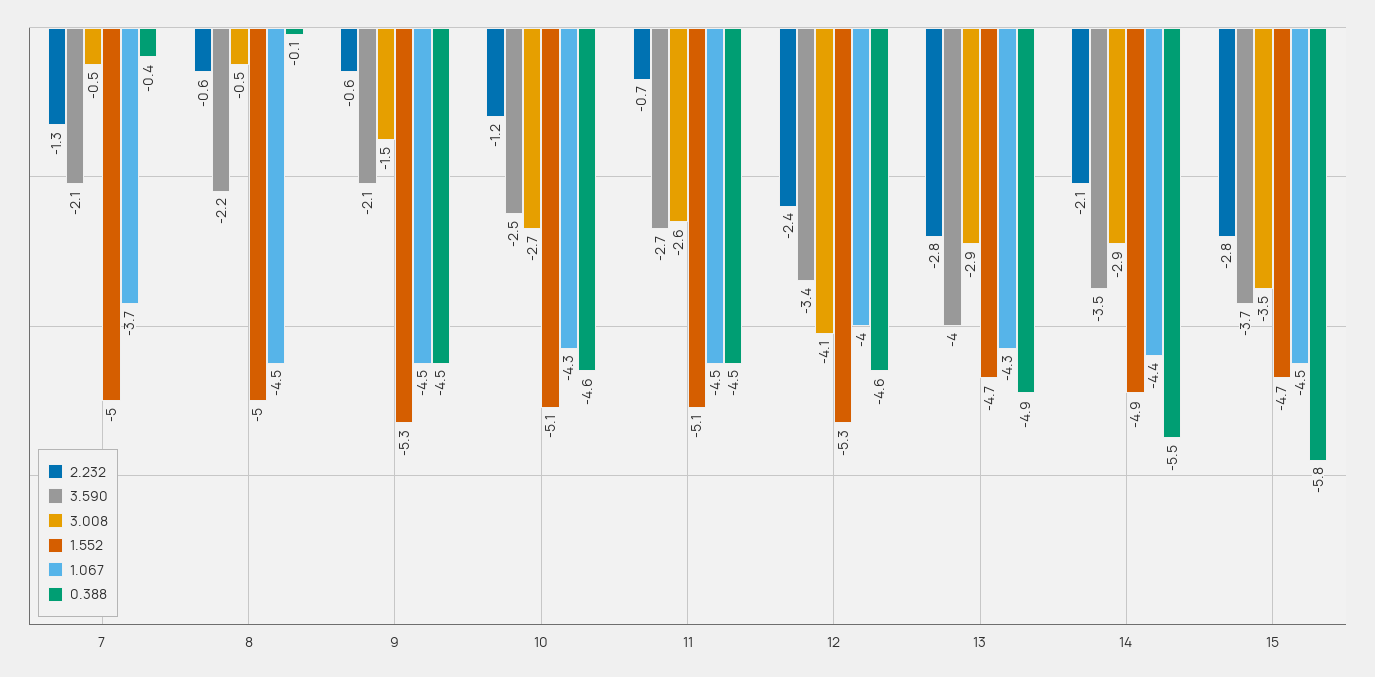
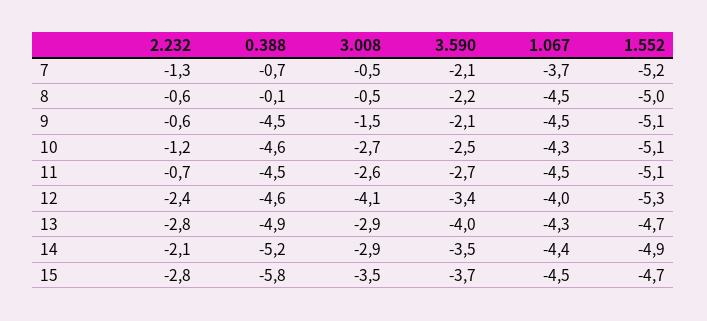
  {
    "2.232": {
      "7": -1.3,
      "8": -0.6,
      "9": -0.6,
      "10": -1.2,
      "11": -0.7,
      "12": -2.4,
      "13": -2.8,
      "14": -2.1,
      "15": -2.8
    },
    "3.590": {
      "7": -2.1,
      "8": -2.2,
      "9": -2.1,
      "10": -2.5,
      "11": -2.7,
      "12": -3.4,
      "13": -4,
      "14": -3.5,
      "15": -3.7
    },
    "3.008": {
      "7": -0.5,
      "8": -0.5,
      "9": -1.5,
      "10": -2.7,
      "11": -2.6,
      "12": -4.1,
      "13": -2.9,
      "14": -2.9,
      "15": -3.5
    },
    "1.552": {
-     "7": -5,
+     "7": -5.2,
      "8": -5,
-     "9": -5.3,
+     "9": -5.1,
      "10": -5.1,
      "11": -5.1,
      "12": -5.3,
      "13": -4.7,
      "14": -4.9,
      "15": -4.7
    },
    "1.067": {
      "7": -3.7,
      "8": -4.5,
      "9": -4.5,
      "10": -4.3,
      "11": -4.5,
      "12": -4,
      "13": -4.3,
      "14": -4.4,
      "15": -4.5
    },
    "0.388": {
-     "7": -0.4,
+     "7": -0.7,
      "8": -0.1,
      "9": -4.5,
      "10": -4.6,
      "11": -4.5,
      "12": -4.6,
      "13": -4.9,
-     "14": -5.5,
+     "14": -5.2,
      "15": -5.8
    }
  }

